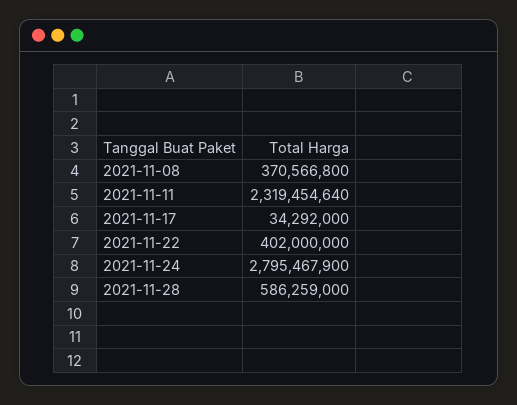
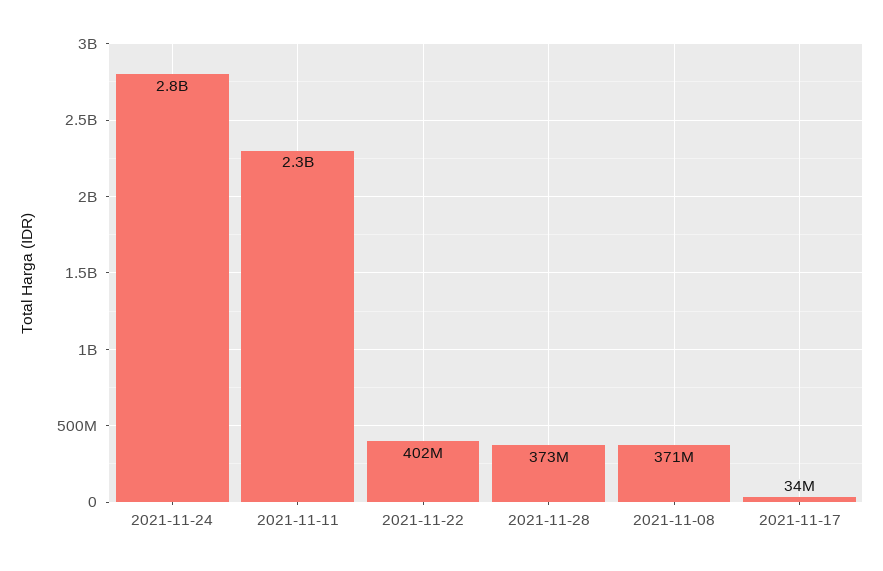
  {
    "2021-11-08": 370566800,
    "2021-11-11": 2319454640,
    "2021-11-17": 34292000,
    "2021-11-22": 402000000,
    "2021-11-24": 2795467900,
-   "2021-11-28": 586259000
+   "2021-11-28": 373000000
  }

